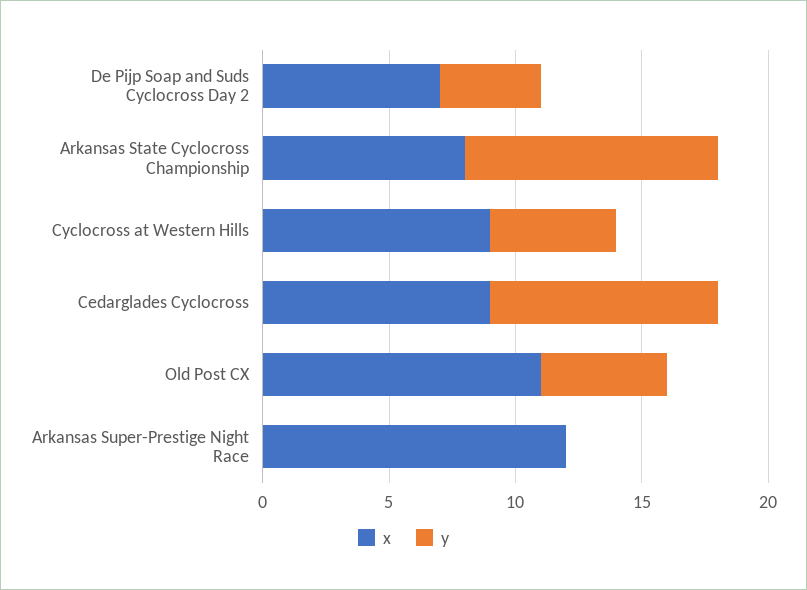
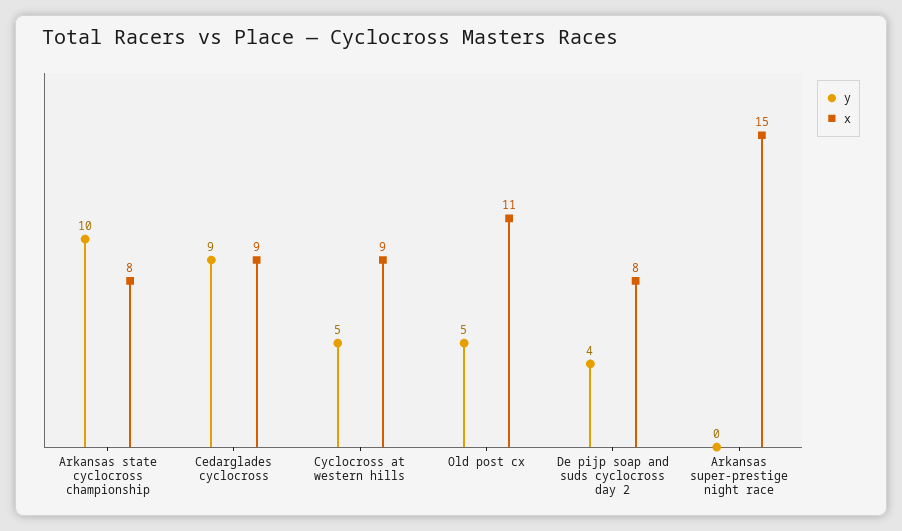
  {
    "x": {
-     "De Pijp Soap and Suds Cyclocross Day 2": 7,
+     "De Pijp Soap and Suds Cyclocross Day 2": 8,
      "Arkansas State Cyclocross Championship": 8,
      "Cyclocross at Western Hills": 9,
      "Cedarglades Cyclocross": 9,
      "Old Post CX": 11,
-     "Arkansas Super-Prestige Night Race": 12
+     "Arkansas Super-Prestige Night Race": 15
    },
    "y": {
      "De Pijp Soap and Suds Cyclocross Day 2": 4,
      "Arkansas State Cyclocross Championship": 10,
      "Cyclocross at Western Hills": 5,
      "Cedarglades Cyclocross": 9,
      "Old Post CX": 5,
      "Arkansas Super-Prestige Night Race": 0
    }
  }

